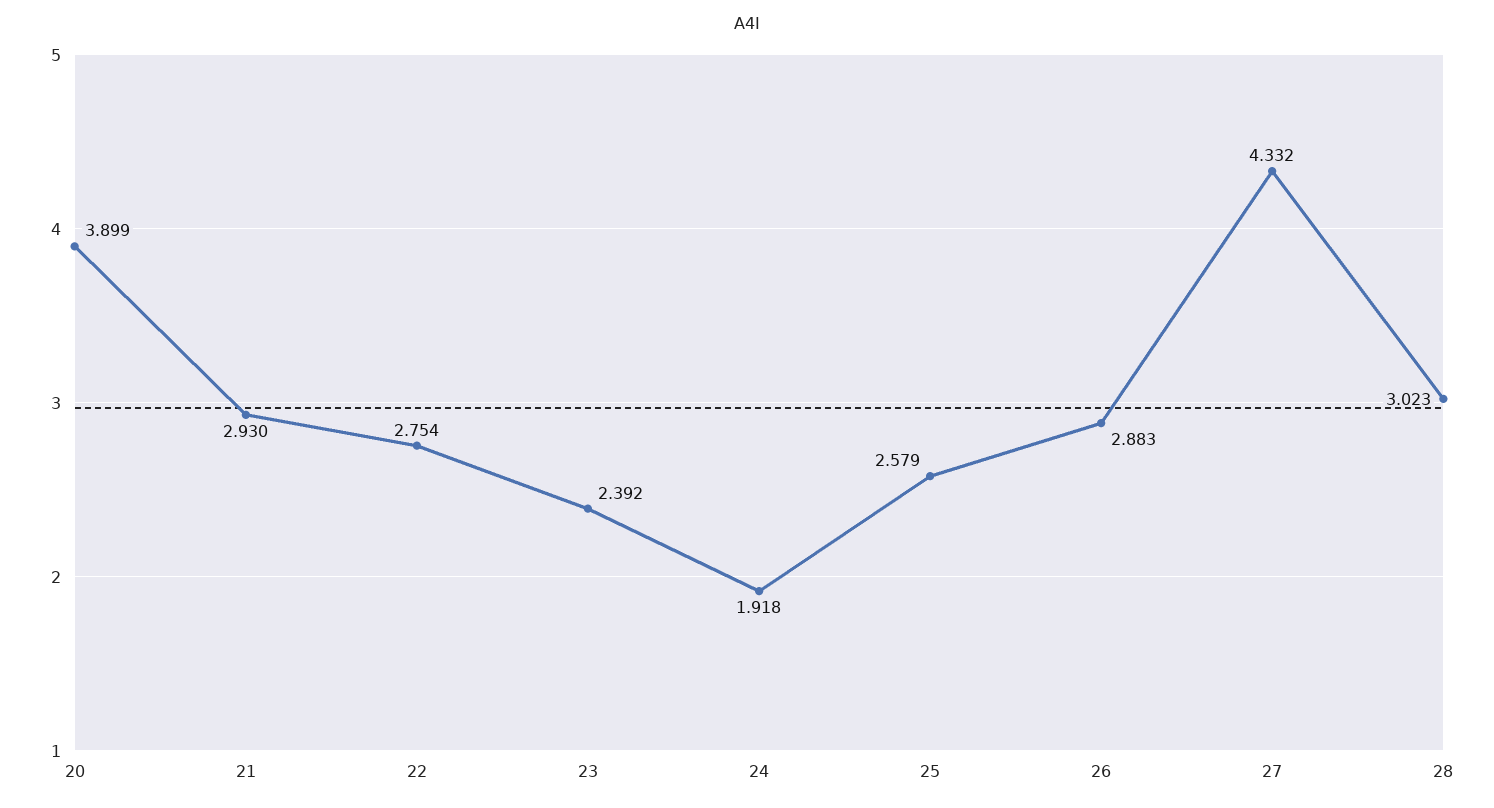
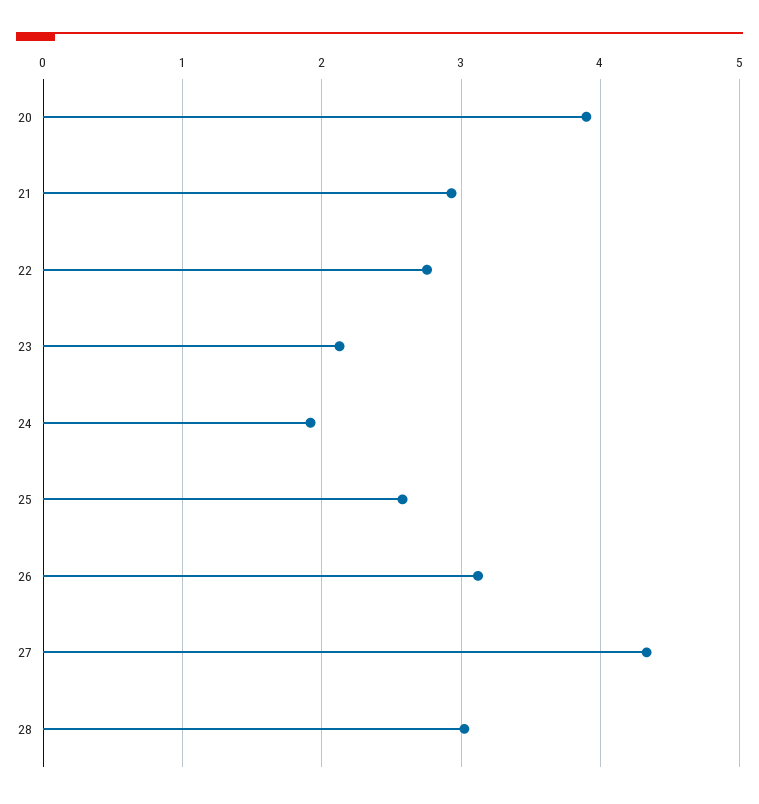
  {
    "20": 3.899,
    "21": 2.93,
    "22": 2.754,
-   "23": 2.392,
+   "23": 2.1,
    "24": 1.918,
    "25": 2.579,
-   "26": 2.883,
+   "26": 3.1,
    "27": 4.332,
    "28": 3.023
  }

